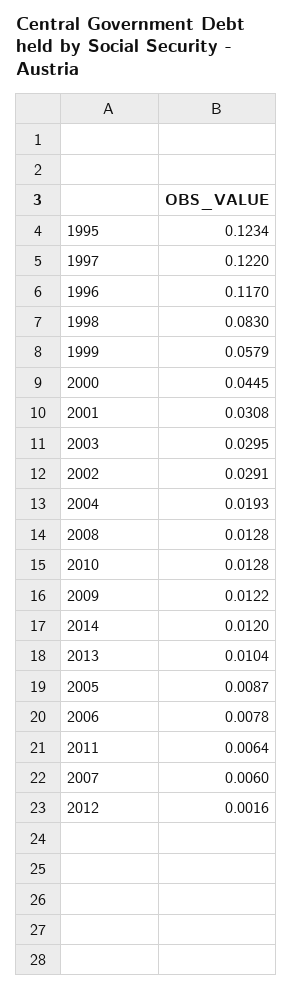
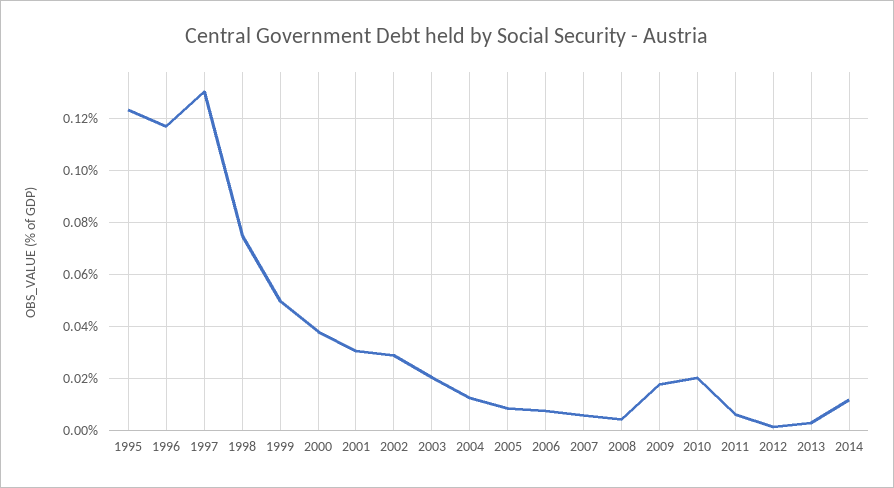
  {
    "1995": 0.1234,
-   "1997": 0.122,
+   "1997": 0.13,
    "1996": 0.117,
-   "1998": 0.083,
+   "1998": 0.075,
-   "1999": 0.0579,
+   "1999": 0.05,
-   "2000": 0.0445,
+   "2000": 0.0375,
    "2001": 0.0308,
-   "2003": 0.0295,
+   "2003": 0.02,
    "2002": 0.0291,
-   "2004": 0.0193,
+   "2004": 0.0125,
-   "2008": 0.0128,
+   "2008": 0.005,
-   "2010": 0.0128,
+   "2010": 0.02,
-   "2009": 0.0122,
+   "2009": 0.0175,
    "2014": 0.012,
-   "2013": 0.0104,
+   "2013": 0.0025,
    "2005": 0.0087,
    "2006": 0.0078,
    "2011": 0.0064,
    "2007": 0.006,
    "2012": 0.0016
  }

